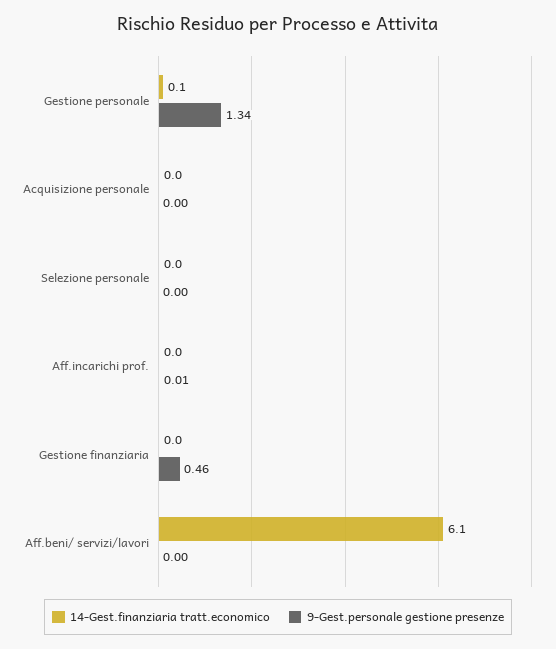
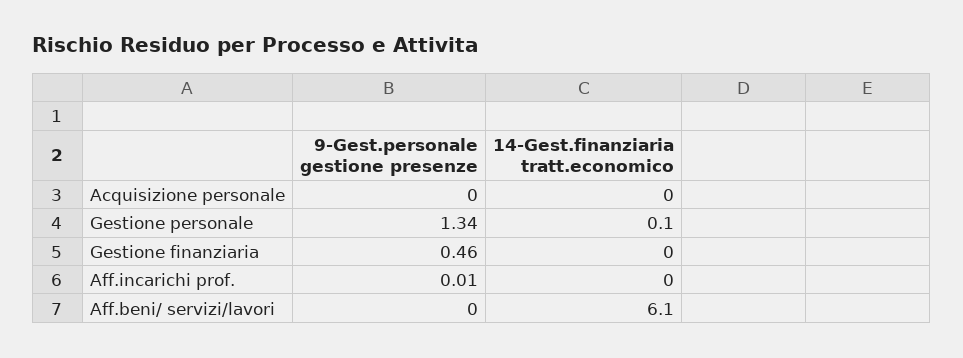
  {
    "14-Gest.finanziaria tratt.economico": {
      "Gestione personale": 0.1,
      "Acquisizione personale": 0,
-     "Selezione personale": 0,
      "Aff.incarichi prof.": 0,
      "Gestione finanziaria": 0,
      "Aff.beni/ servizi/lavori": 6.1
    },
    "9-Gest.personale gestione presenze": {
      "Gestione personale": 1.34,
      "Acquisizione personale": 0,
-     "Selezione personale": 0,
      "Aff.incarichi prof.": 0.01,
      "Gestione finanziaria": 0.46,
      "Aff.beni/ servizi/lavori": 0
    }
  }

